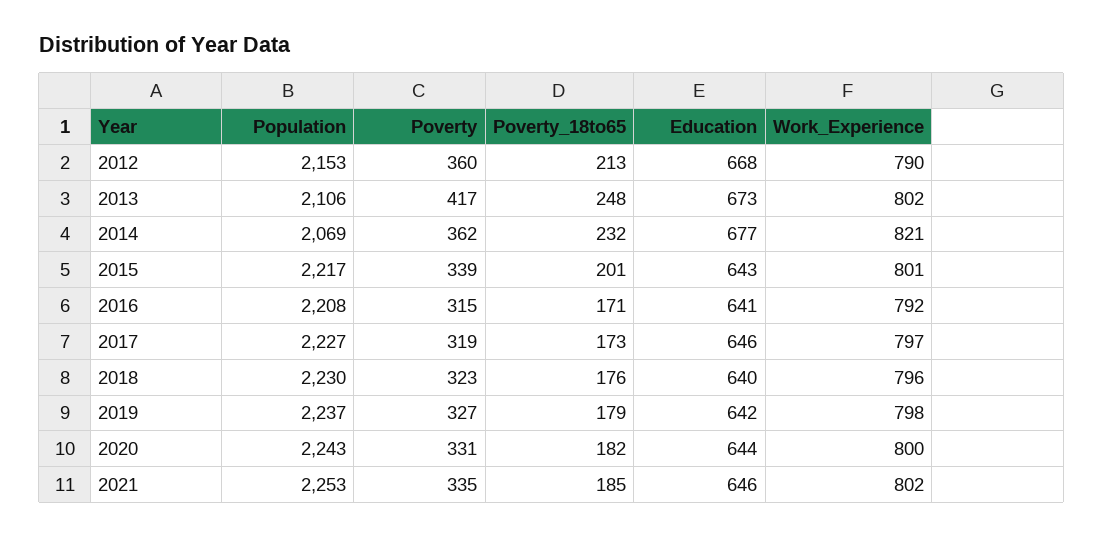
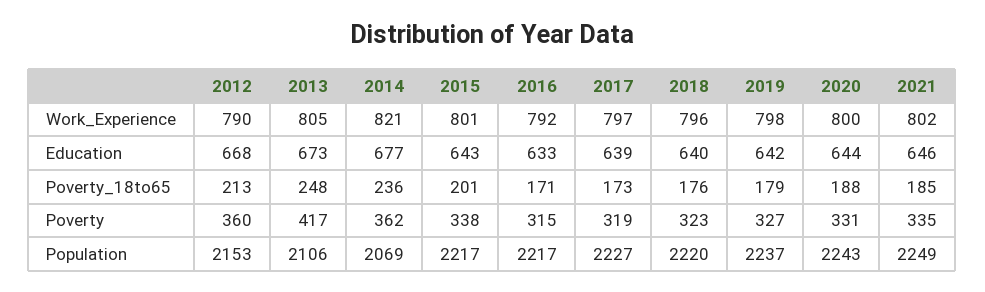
  {
    "Population": {
      "2012": 2153,
      "2013": 2106,
      "2014": 2069,
      "2015": 2217,
-     "2016": 2208,
+     "2016": 2217,
      "2017": 2227,
-     "2018": 2230,
+     "2018": 2220,
      "2019": 2237,
      "2020": 2243,
-     "2021": 2253
+     "2021": 2249
    },
    "Poverty": {
      "2012": 360,
      "2013": 417,
      "2014": 362,
-     "2015": 339,
+     "2015": 338,
      "2016": 315,
      "2017": 319,
      "2018": 323,
      "2019": 327,
      "2020": 331,
      "2021": 335
    },
    "Poverty_18to65": {
      "2012": 213,
      "2013": 248,
-     "2014": 232,
+     "2014": 236,
      "2015": 201,
      "2016": 171,
      "2017": 173,
      "2018": 176,
      "2019": 179,
-     "2020": 182,
+     "2020": 188,
      "2021": 185
    },
    "Education": {
      "2012": 668,
      "2013": 673,
      "2014": 677,
      "2015": 643,
-     "2016": 641,
+     "2016": 633,
-     "2017": 646,
+     "2017": 639,
      "2018": 640,
      "2019": 642,
      "2020": 644,
      "2021": 646
    },
    "Work_Experience": {
      "2012": 790,
-     "2013": 802,
+     "2013": 805,
      "2014": 821,
      "2015": 801,
      "2016": 792,
      "2017": 797,
      "2018": 796,
      "2019": 798,
      "2020": 800,
      "2021": 802
    }
  }

